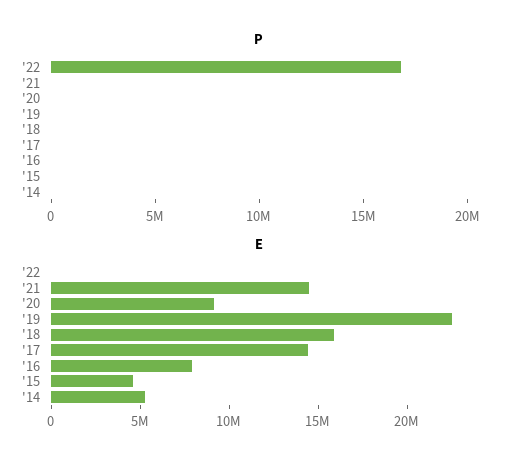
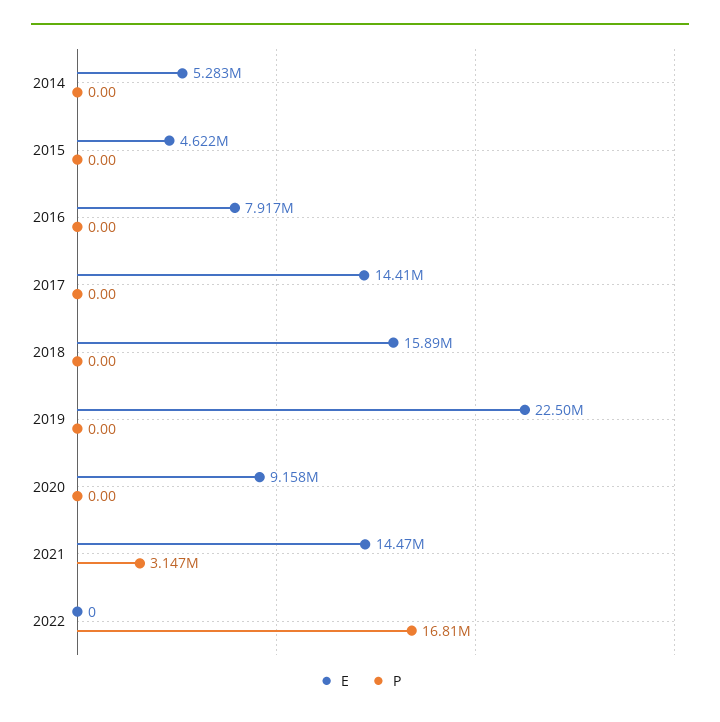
  {
    "P": {
      "'22": 16810000,
-     "'21": 0,
+     "'21": 3147000,
      "'20": 0,
      "'19": 0,
      "'18": 0,
      "'17": 0,
      "'16": 0,
      "'15": 0,
      "'14": 0
    },
    "E": {
      "'22": 0,
      "'21": 14470000,
      "'20": 9158000,
      "'19": 22500000,
      "'18": 15890000,
      "'17": 14410000,
      "'16": 7917000,
      "'15": 4622000,
      "'14": 5283000
    }
  }

